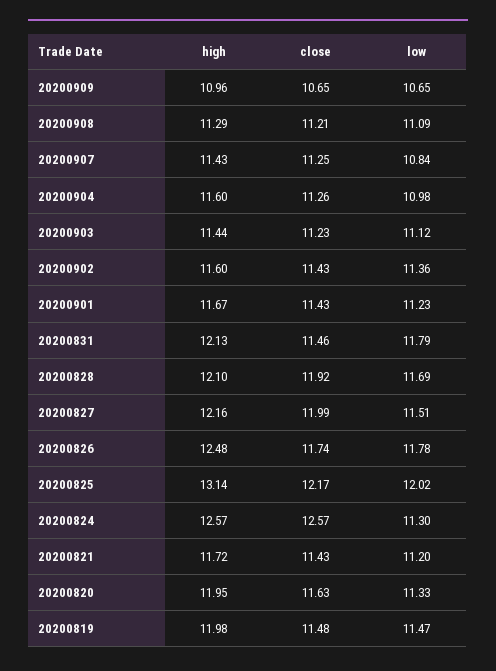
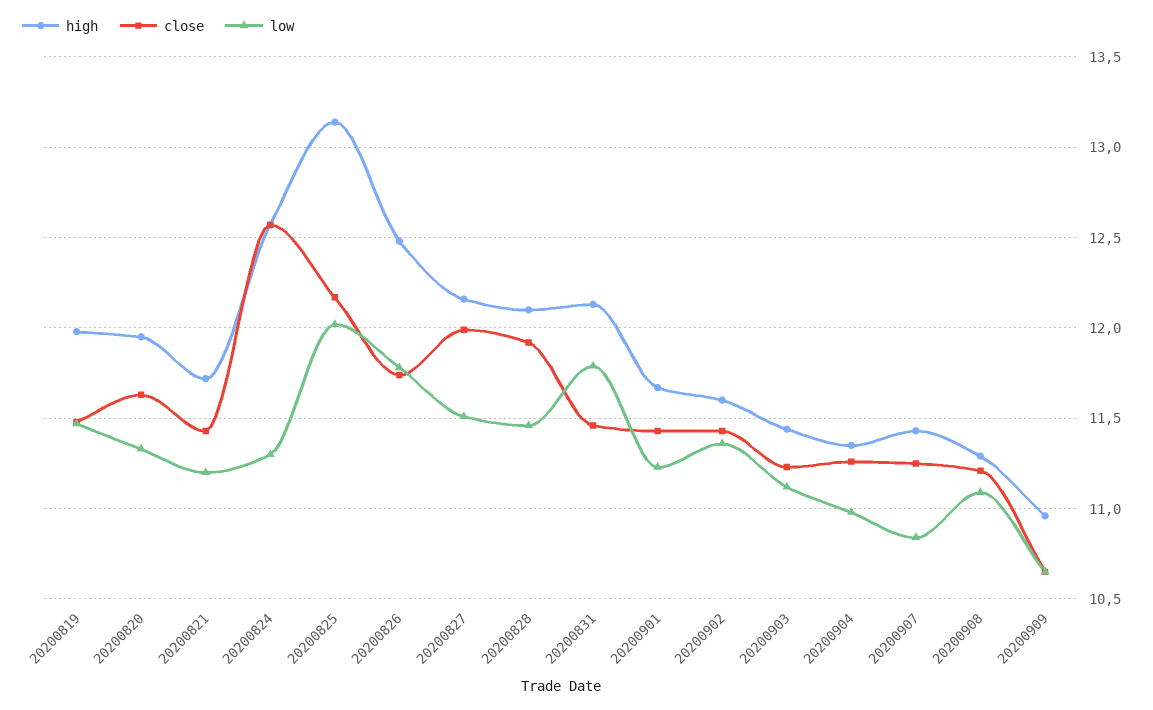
  {
    "high": {
      "20200909": 10.96,
      "20200908": 11.29,
      "20200907": 11.43,
-     "20200904": 11.6,
+     "20200904": 11.35,
      "20200903": 11.44,
      "20200902": 11.6,
      "20200901": 11.67,
      "20200831": 12.13,
      "20200828": 12.1,
      "20200827": 12.16,
      "20200826": 12.48,
      "20200825": 13.14,
      "20200824": 12.57,
      "20200821": 11.72,
      "20200820": 11.95,
      "20200819": 11.98
    },
    "close": {
      "20200909": 10.65,
      "20200908": 11.21,
      "20200907": 11.25,
      "20200904": 11.26,
      "20200903": 11.23,
      "20200902": 11.43,
      "20200901": 11.43,
      "20200831": 11.46,
      "20200828": 11.92,
      "20200827": 11.99,
      "20200826": 11.74,
      "20200825": 12.17,
      "20200824": 12.57,
      "20200821": 11.43,
      "20200820": 11.63,
      "20200819": 11.48
    },
    "low": {
      "20200909": 10.65,
      "20200908": 11.09,
      "20200907": 10.84,
      "20200904": 10.98,
      "20200903": 11.12,
      "20200902": 11.36,
      "20200901": 11.23,
      "20200831": 11.79,
-     "20200828": 11.69,
+     "20200828": 11.45,
      "20200827": 11.51,
      "20200826": 11.78,
      "20200825": 12.02,
      "20200824": 11.3,
      "20200821": 11.2,
      "20200820": 11.33,
      "20200819": 11.47
    }
  }

